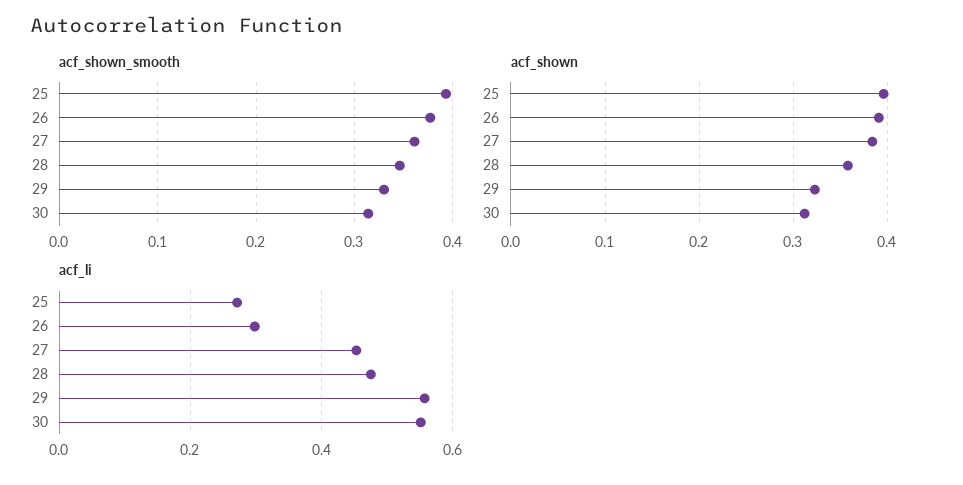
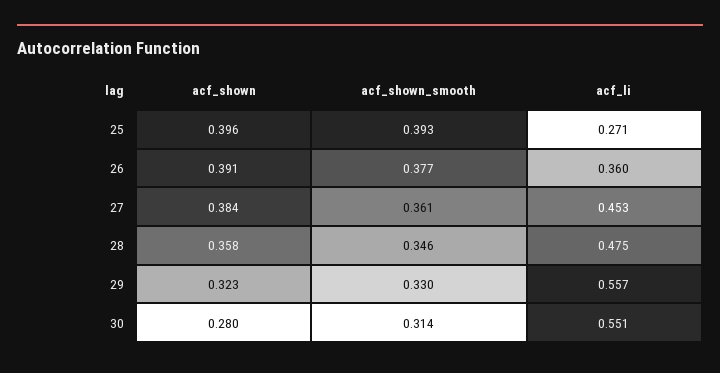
  {
    "acf_shown_smooth": {
      "25": 0.393,
      "26": 0.377,
      "27": 0.361,
      "28": 0.346,
      "29": 0.33,
      "30": 0.314
    },
    "acf_shown": {
      "25": 0.396,
      "26": 0.391,
      "27": 0.384,
      "28": 0.358,
      "29": 0.323,
-     "30": 0.31
+     "30": 0.28
    },
    "acf_li": {
      "25": 0.271,
-     "26": 0.3,
+     "26": 0.36,
      "27": 0.453,
      "28": 0.475,
      "29": 0.557,
      "30": 0.551
    }
  }

